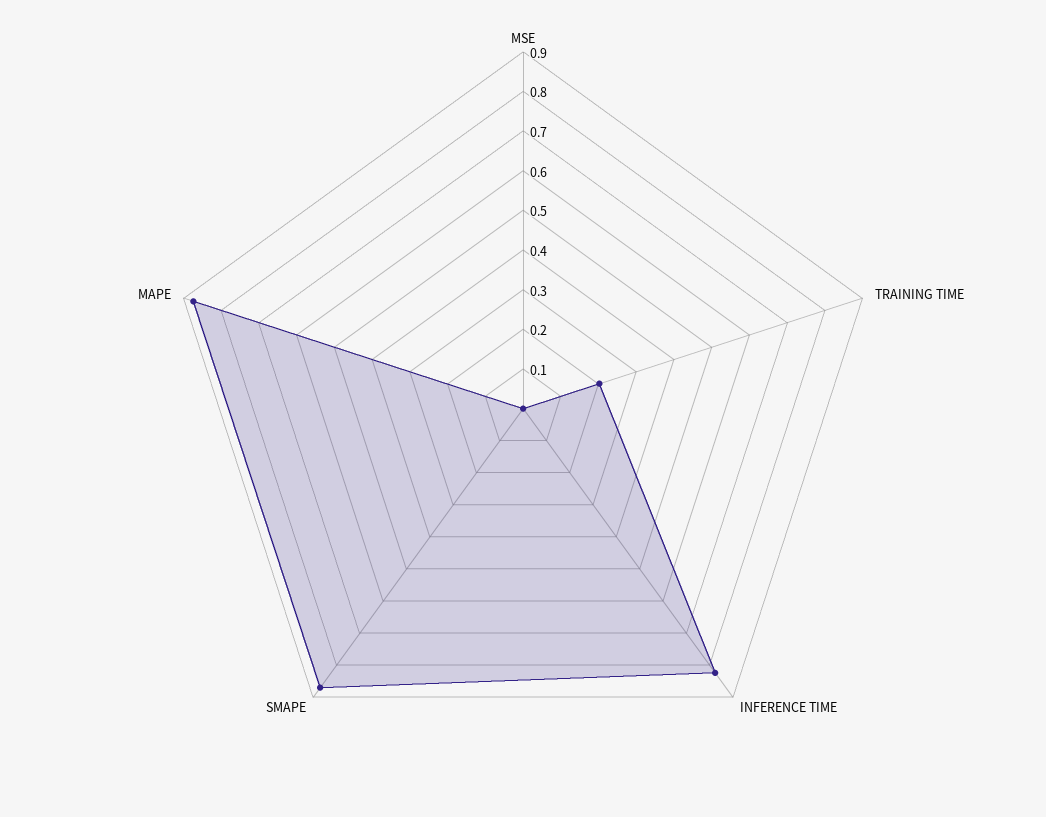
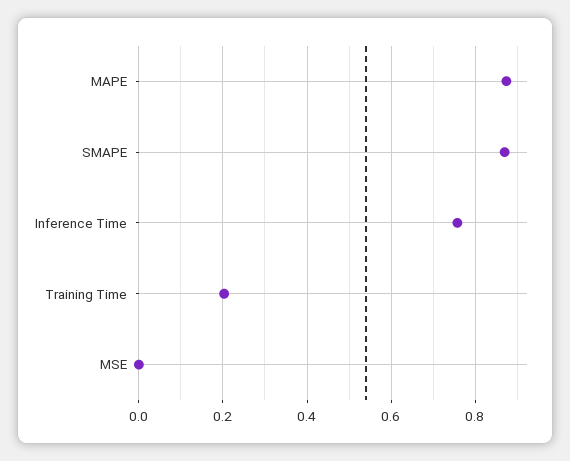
  {
    "MSE": 0,
    "TRAINING TIME": 0.2,
-   "INFERENCE TIME": 0.825,
+   "INFERENCE TIME": 0.76,
    "SMAPE": 0.88,
    "MAPE": 0.88
  }

